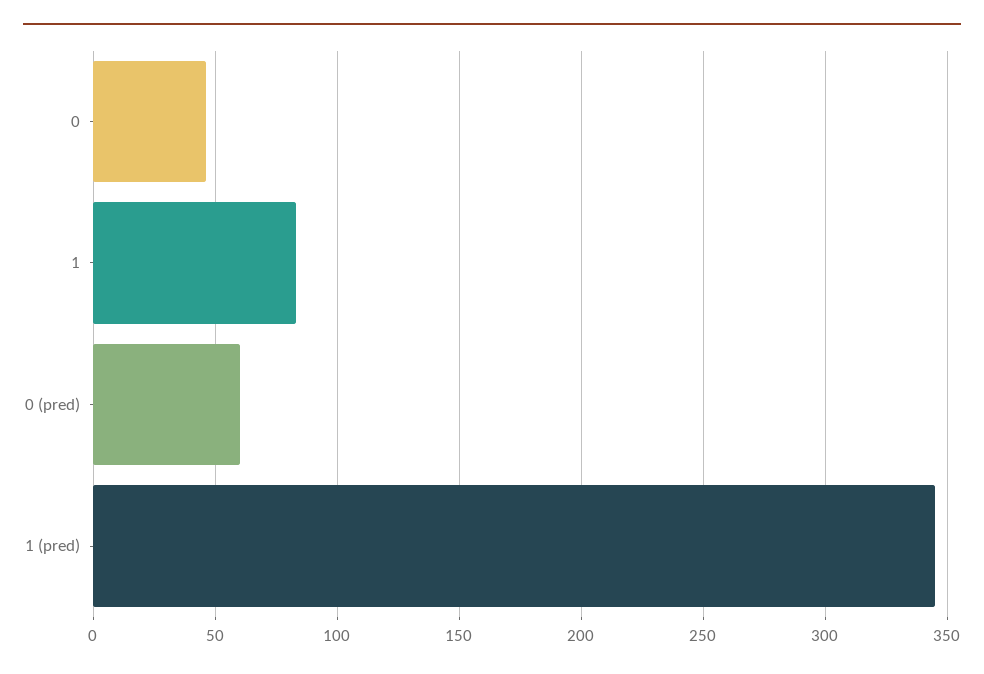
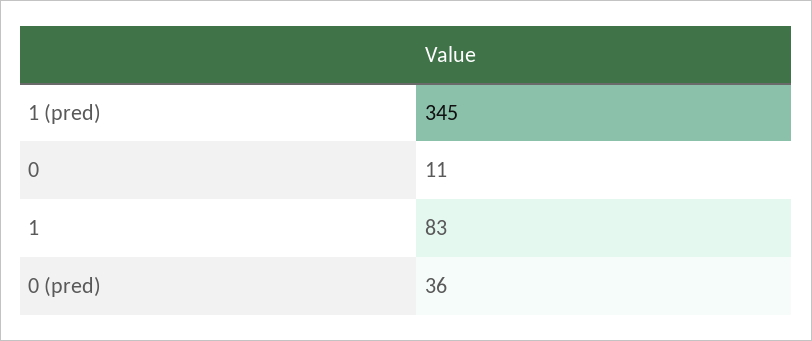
  {
-   "0": 45,
+   "0": 11,
    "1": 83,
-   "0 (pred)": 60,
+   "0 (pred)": 36,
    "1 (pred)": 345
  }

